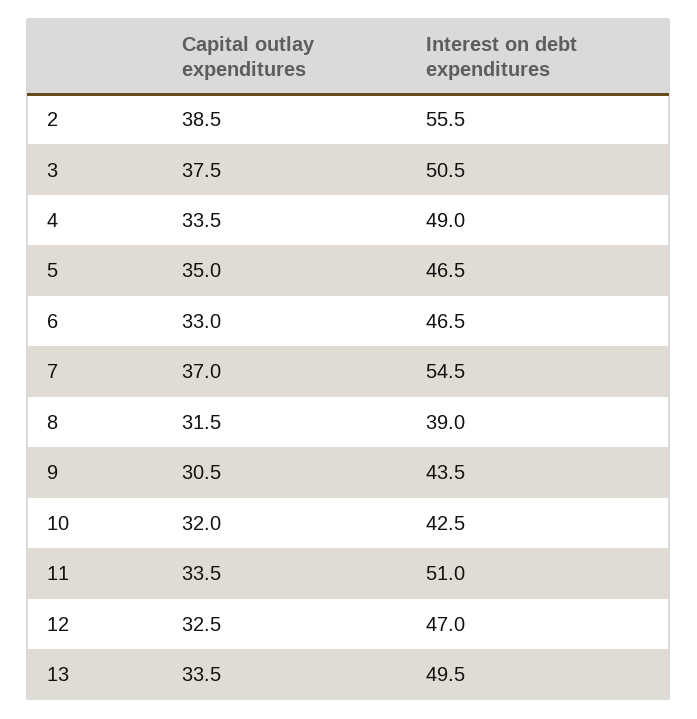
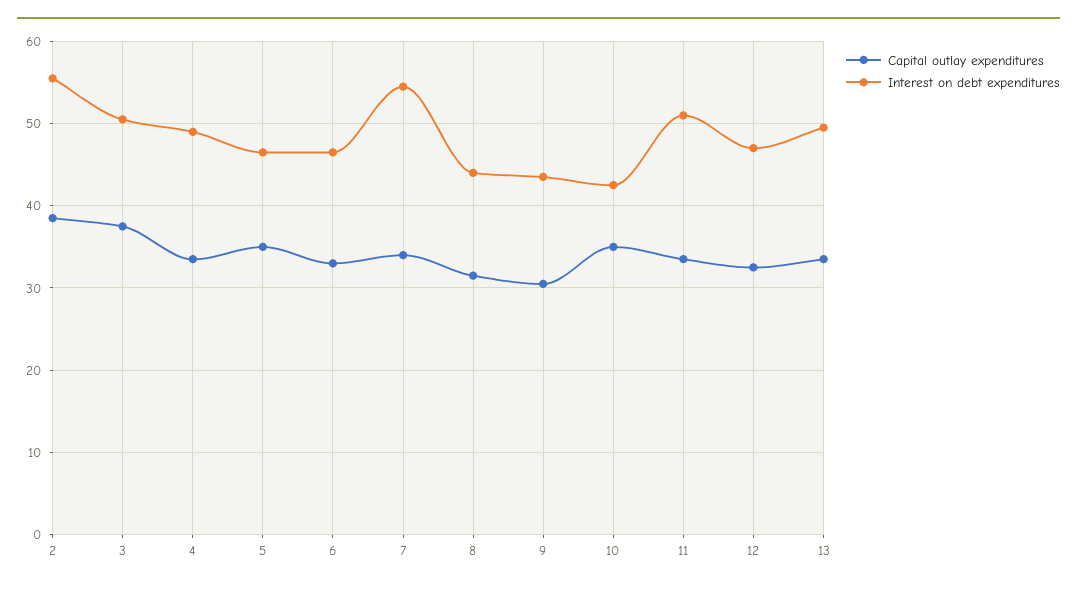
  {
    "Capital outlay expenditures": {
      "2": 38.5,
      "3": 37.5,
      "4": 33.5,
      "5": 35,
      "6": 33,
-     "7": 37,
+     "7": 34,
      "8": 31.5,
      "9": 30.5,
-     "10": 32,
+     "10": 35,
      "11": 33.5,
      "12": 32.5,
      "13": 33.5
    },
    "Interest on debt expenditures": {
      "2": 55.5,
      "3": 50.5,
      "4": 49,
      "5": 46.5,
      "6": 46.5,
      "7": 54.5,
-     "8": 39,
+     "8": 44,
      "9": 43.5,
      "10": 42.5,
      "11": 51,
      "12": 47,
      "13": 49.5
    }
  }

